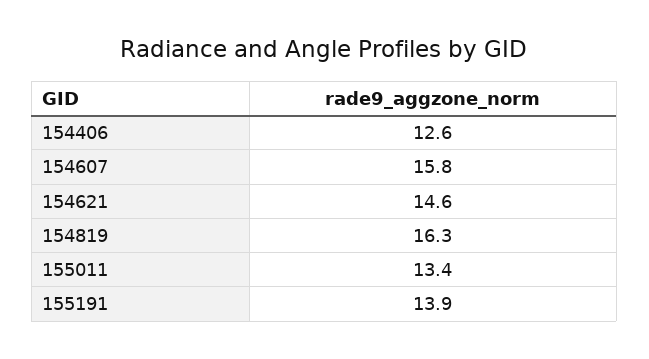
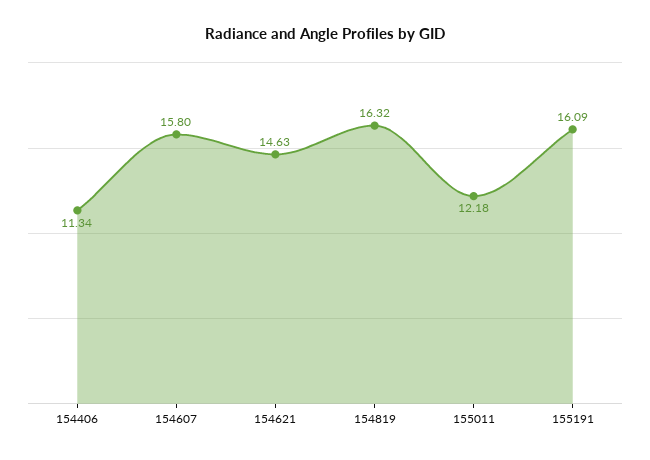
  {
-   "154406": 12.6,
+   "154406": 11.34,
    "154607": 15.8,
    "154621": 14.63,
    "154819": 16.32,
-   "155011": 13.4,
+   "155011": 12.18,
-   "155191": 13.9
+   "155191": 16.09
  }

